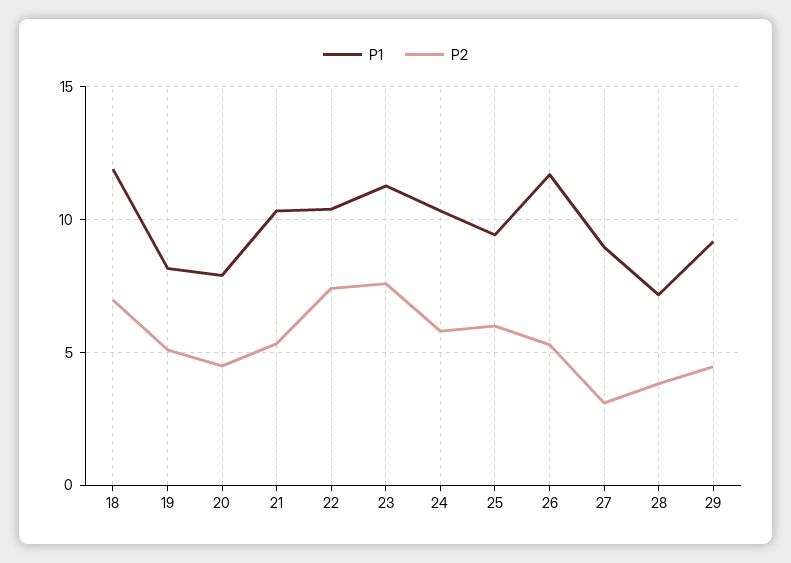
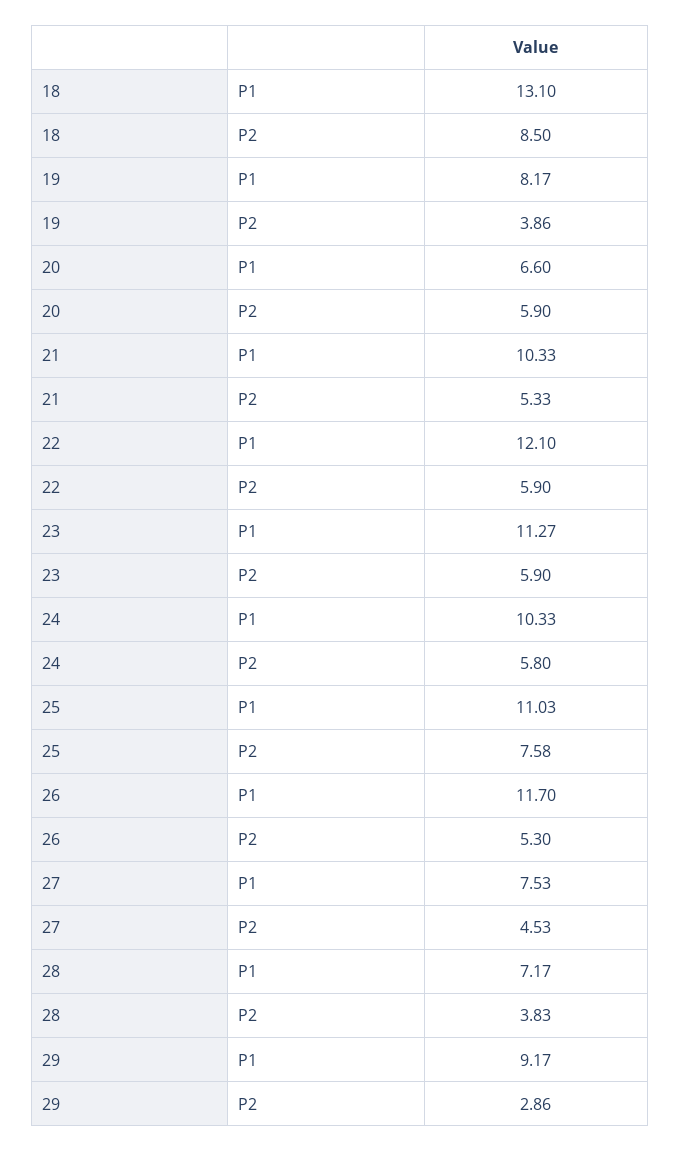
  {
    "P1": {
-     "18": 12,
+     "18": 13.1,
      "19": 8.17,
-     "20": 8,
+     "20": 6.6,
      "21": 10.33,
-     "22": 10.5,
+     "22": 12.1,
      "23": 11.27,
      "24": 10.33,
-     "25": 9.5,
+     "25": 11.03,
      "26": 11.7,
-     "27": 9,
+     "27": 7.53,
      "28": 7.17,
      "29": 9.17
    },
    "P2": {
-     "18": 7,
+     "18": 8.5,
-     "19": 5,
+     "19": 3.86,
-     "20": 4.5,
+     "20": 5.9,
      "21": 5.33,
-     "22": 7.5,
+     "22": 5.9,
-     "23": 7.5,
+     "23": 5.9,
      "24": 5.8,
-     "25": 6,
+     "25": 7.58,
      "26": 5.3,
-     "27": 3,
+     "27": 4.53,
      "28": 3.83,
-     "29": 4.5
+     "29": 2.86
    }
  }

